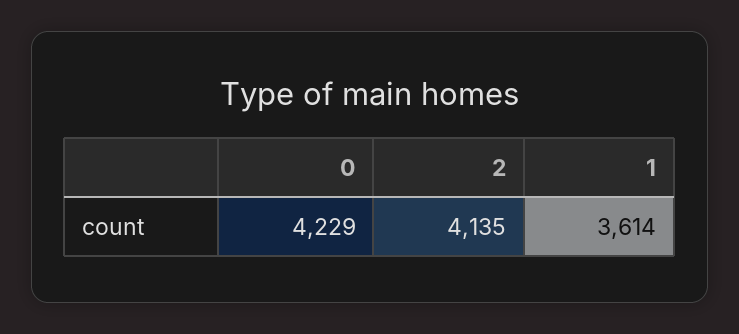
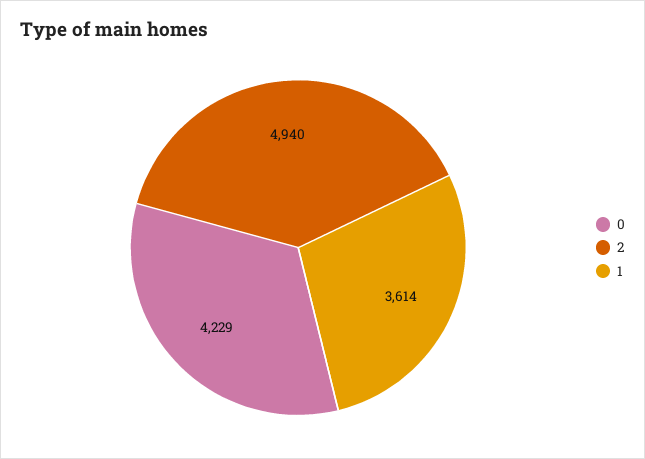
  {
    "0": 4229,
-   "2": 4135,
+   "2": 4940,
    "1": 3614
  }

